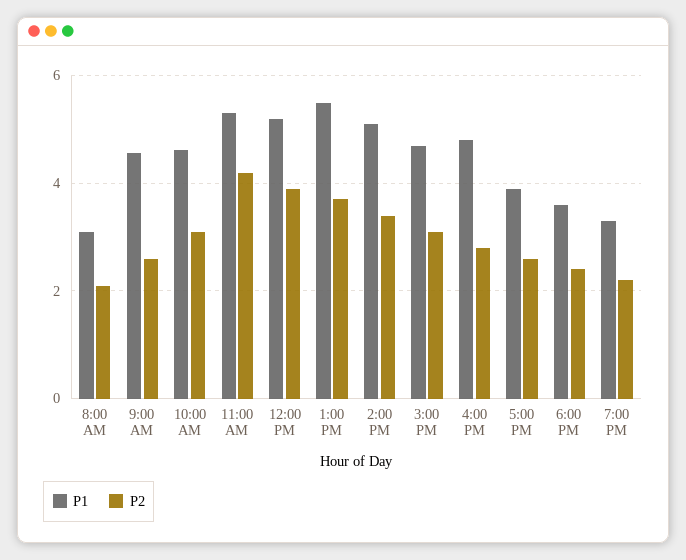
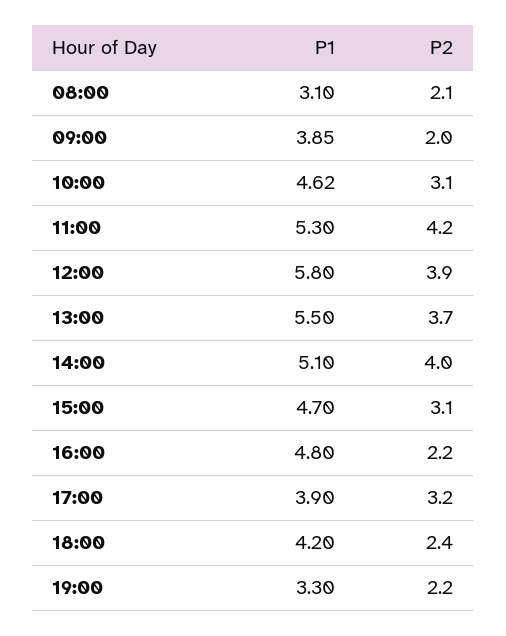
  {
    "P1": {
      "8:00 AM": 3.1,
-     "9:00 AM": 4.6,
+     "9:00 AM": 3.85,
      "10:00 AM": 4.62,
      "11:00 AM": 5.3,
-     "12:00 PM": 5.2,
+     "12:00 PM": 5.8,
      "1:00 PM": 5.5,
      "2:00 PM": 5.1,
      "3:00 PM": 4.7,
      "4:00 PM": 4.8,
      "5:00 PM": 3.9,
-     "6:00 PM": 3.6,
+     "6:00 PM": 4.2,
      "7:00 PM": 3.3
    },
    "P2": {
      "8:00 AM": 2.1,
-     "9:00 AM": 2.6,
+     "9:00 AM": 2,
      "10:00 AM": 3.1,
      "11:00 AM": 4.2,
      "12:00 PM": 3.9,
      "1:00 PM": 3.7,
-     "2:00 PM": 3.4,
+     "2:00 PM": 4,
      "3:00 PM": 3.1,
-     "4:00 PM": 2.8,
+     "4:00 PM": 2.2,
-     "5:00 PM": 2.6,
+     "5:00 PM": 3.2,
      "6:00 PM": 2.4,
      "7:00 PM": 2.2
    }
  }

